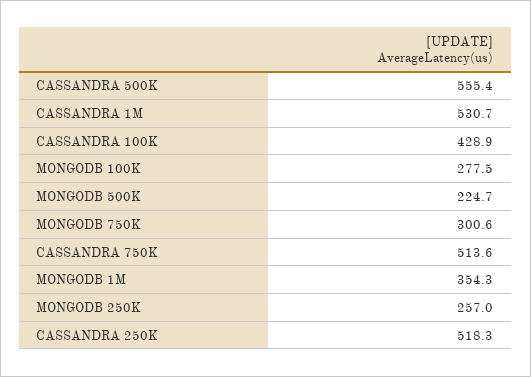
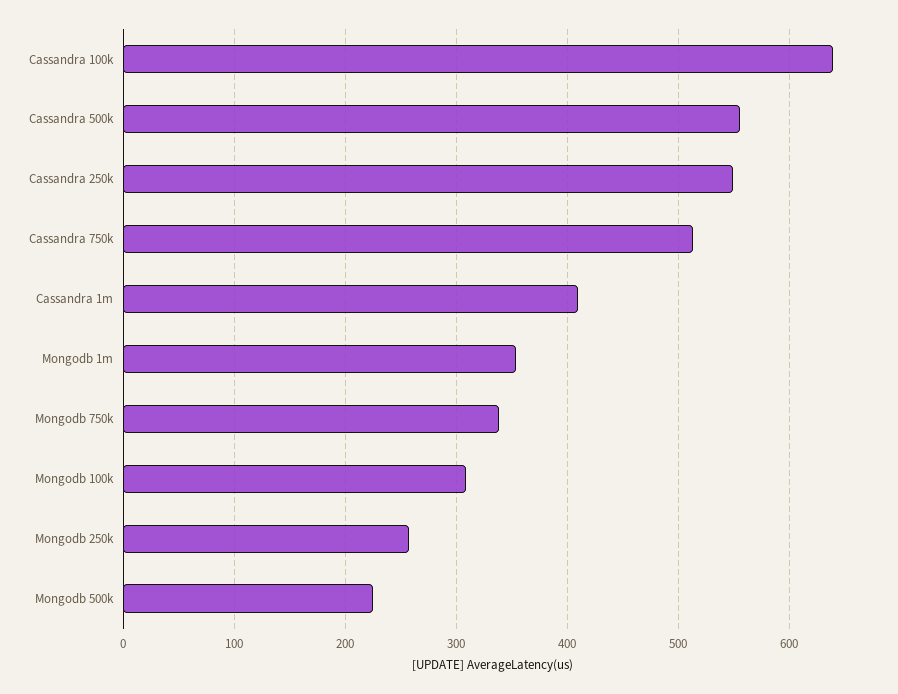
  {
    "CASSANDRA 500K": 555.4,
-   "CASSANDRA 1M": 530.7,
+   "CASSANDRA 1M": 410,
-   "CASSANDRA 100K": 428.9,
+   "CASSANDRA 100K": 640,
-   "MONGODB 100K": 277.5,
+   "MONGODB 100K": 310,
    "MONGODB 500K": 224.7,
-   "MONGODB 750K": 300.6,
+   "MONGODB 750K": 340,
    "CASSANDRA 750K": 513.6,
    "MONGODB 1M": 354.3,
    "MONGODB 250K": 257,
-   "CASSANDRA 250K": 518.3
+   "CASSANDRA 250K": 550
  }

